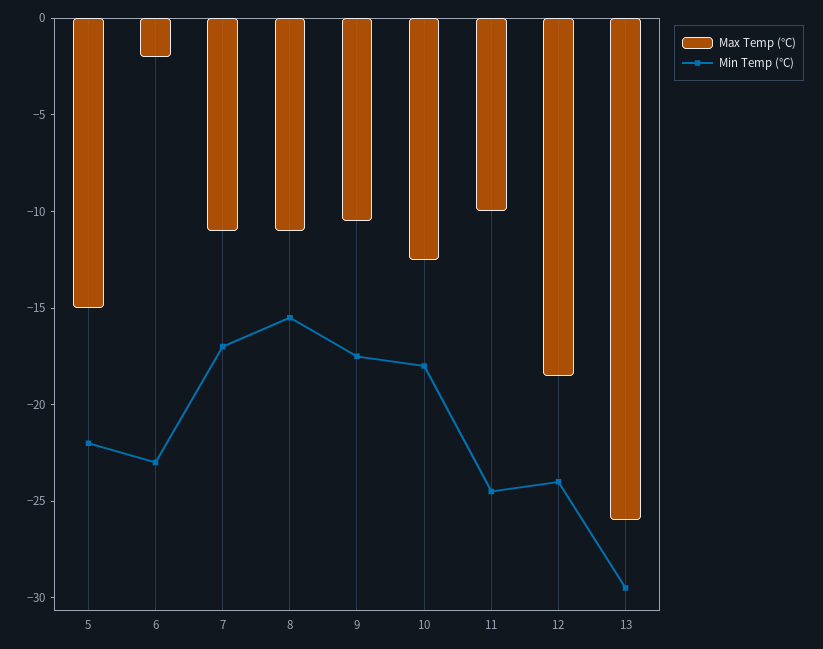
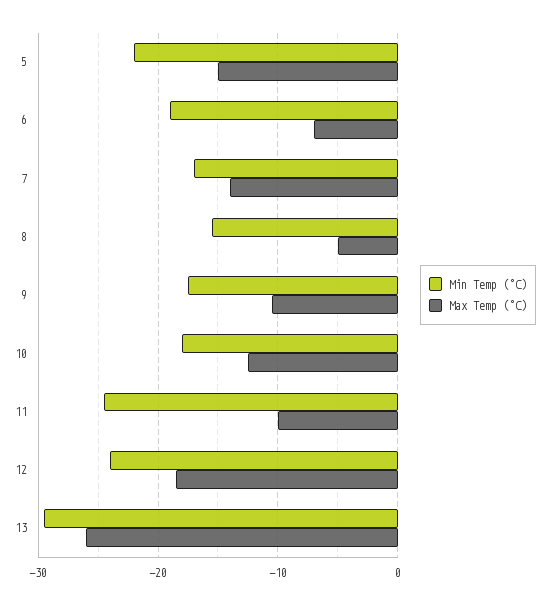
  {
    "Max Temp (°C)": {
      "5": -15,
-     "6": -2,
+     "6": -7,
-     "7": -11,
+     "7": -14,
-     "8": -11,
+     "8": -5,
      "9": -11,
      "10": -13,
      "11": -10,
      "12": -19,
      "13": -26
    },
    "Min Temp (°C)": {
      "5": -22,
-     "6": -23,
+     "6": -19,
      "7": -17,
      "8": -16,
      "9": -18,
      "10": -18,
      "11": -25,
      "12": -24,
      "13": -30
    }
  }

